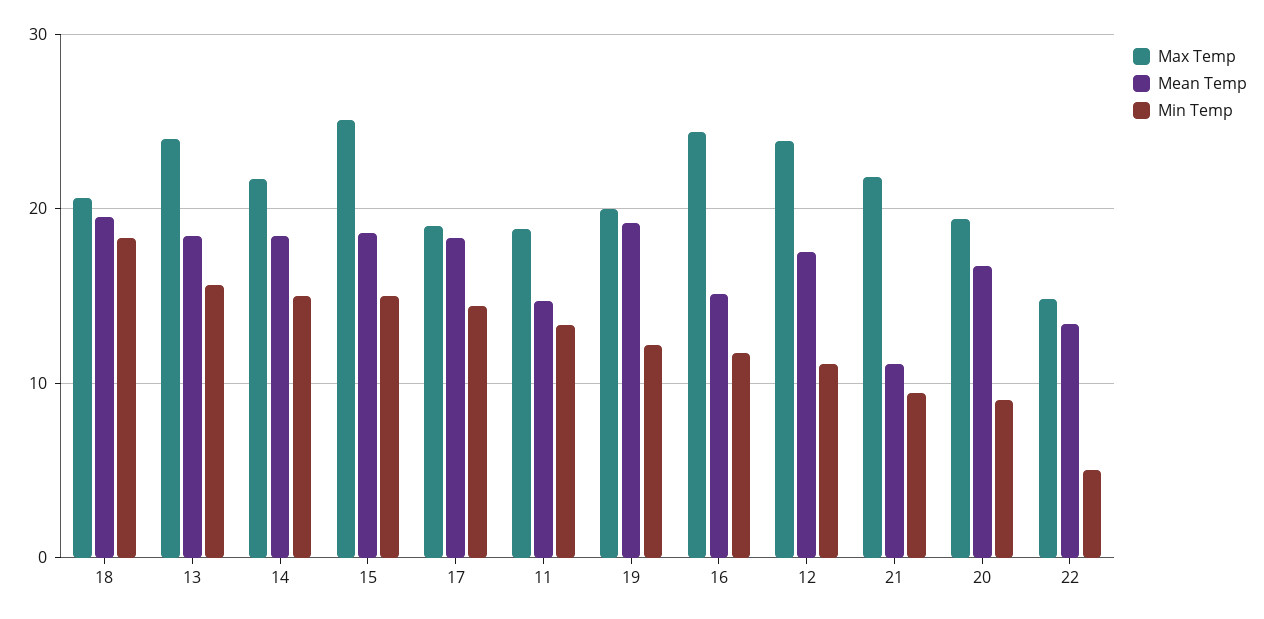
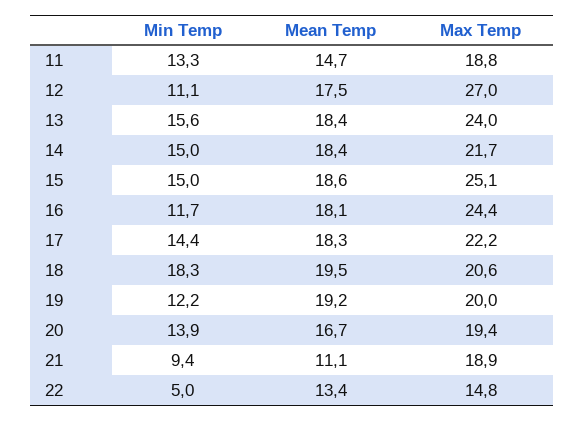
  {
    "Max Temp": {
      "18": 20.6,
      "13": 24,
      "14": 21.7,
      "15": 25.1,
-     "17": 19,
+     "17": 22.2,
      "11": 18.8,
      "19": 20,
      "16": 24.4,
-     "12": 24,
+     "12": 27,
-     "21": 22,
+     "21": 18.9,
      "20": 19.4,
      "22": 14.8
    },
    "Mean Temp": {
      "18": 19.5,
      "13": 18.4,
      "14": 18.4,
      "15": 18.6,
      "17": 18.3,
      "11": 14.7,
      "19": 19.2,
-     "16": 15,
+     "16": 18.1,
      "12": 17.5,
      "21": 11.1,
      "20": 16.7,
      "22": 13.4
    },
    "Min Temp": {
      "18": 18.3,
      "13": 15.6,
      "14": 15,
      "15": 15,
      "17": 14.4,
      "11": 13.3,
      "19": 12.2,
      "16": 11.7,
      "12": 11.1,
      "21": 9.4,
-     "20": 9,
+     "20": 13.9,
      "22": 5
    }
  }

